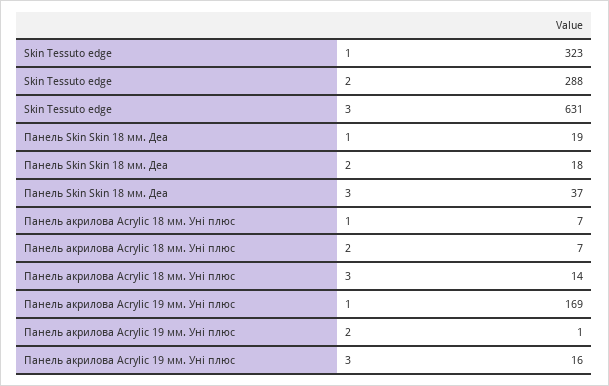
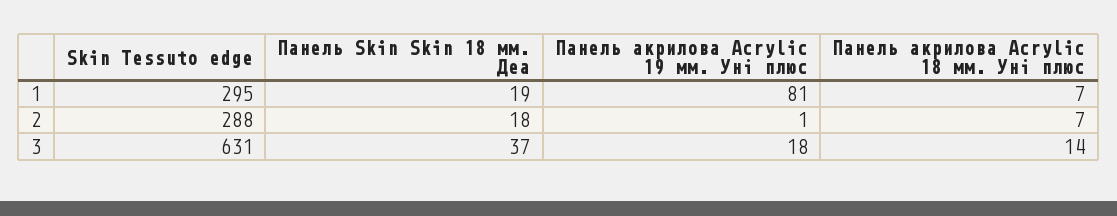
  {
    "Skin Tessuto edge": {
-     "1": 323,
+     "1": 295,
      "2": 288,
      "3": 631
    },
    "Панель Skin Skin 18 мм. Деа": {
      "1": 19,
      "2": 18,
      "3": 37
    },
    "Панель акрилова Acrylic 18 мм. Уні плюс": {
      "1": 7,
      "2": 7,
      "3": 14
    },
    "Панель акрилова Acrylic 19 мм. Уні плюс": {
-     "1": 169,
+     "1": 81,
      "2": 1,
-     "3": 16
+     "3": 18
    }
  }

